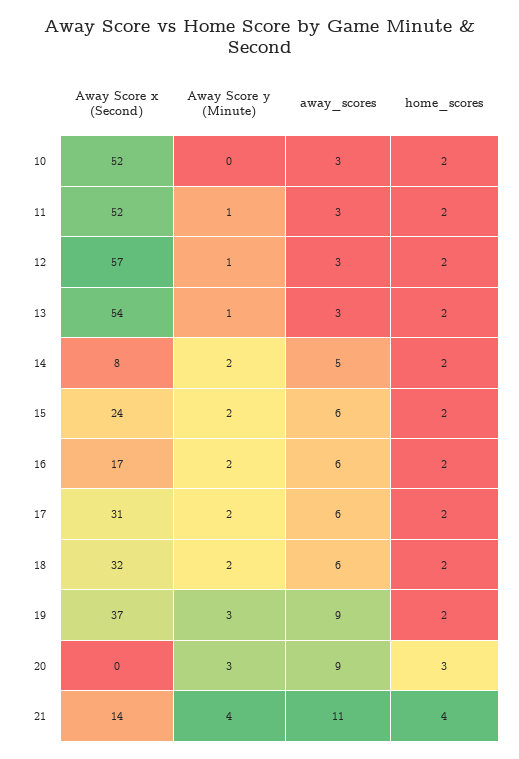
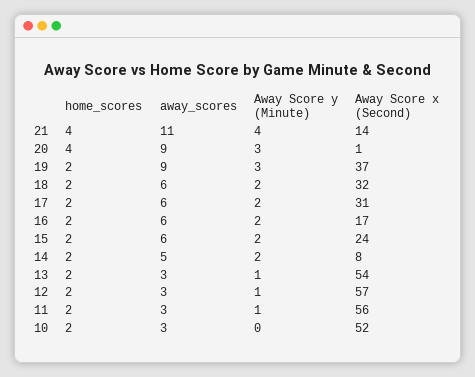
  {
    "Away Score x (Second)": {
      "10": 52,
-     "11": 52,
+     "11": 56,
      "12": 57,
      "13": 54,
      "14": 8,
      "15": 24,
      "16": 17,
      "17": 31,
      "18": 32,
      "19": 37,
-     "20": 0,
+     "20": 1,
      "21": 14
    },
    "Away Score y (Minute)": {
      "10": 0,
      "11": 1,
      "12": 1,
      "13": 1,
      "14": 2,
      "15": 2,
      "16": 2,
      "17": 2,
      "18": 2,
      "19": 3,
      "20": 3,
      "21": 4
    },
    "away_scores": {
      "10": 3,
      "11": 3,
      "12": 3,
      "13": 3,
      "14": 5,
      "15": 6,
      "16": 6,
      "17": 6,
      "18": 6,
      "19": 9,
      "20": 9,
      "21": 11
    },
    "home_scores": {
      "10": 2,
      "11": 2,
      "12": 2,
      "13": 2,
      "14": 2,
      "15": 2,
      "16": 2,
      "17": 2,
      "18": 2,
      "19": 2,
-     "20": 3,
+     "20": 4,
      "21": 4
    }
  }

